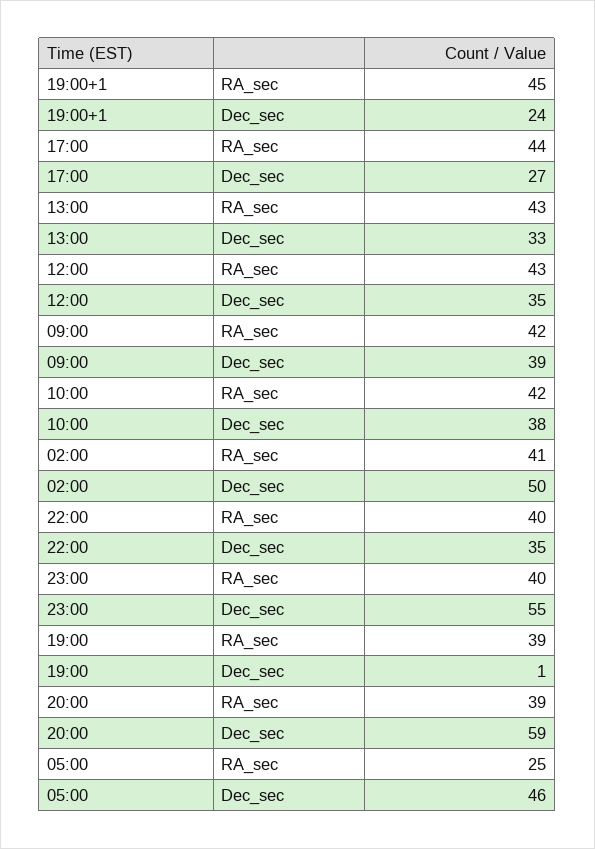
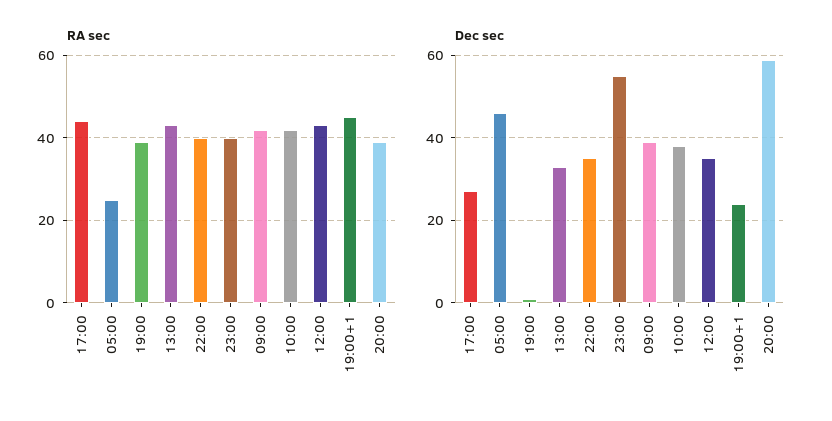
  {
    "RA_sec": {
      "19:00+1": 45,
      "17:00": 44,
      "13:00": 43,
      "12:00": 43,
      "09:00": 42,
      "10:00": 42,
-     "02:00": 41,
      "22:00": 40,
      "23:00": 40,
      "19:00": 39,
      "20:00": 39,
      "05:00": 25
    },
    "Dec_sec": {
      "19:00+1": 24,
      "17:00": 27,
      "13:00": 33,
      "12:00": 35,
      "09:00": 39,
      "10:00": 38,
-     "02:00": 50,
      "22:00": 35,
      "23:00": 55,
      "19:00": 1,
      "20:00": 59,
      "05:00": 46
    }
  }

